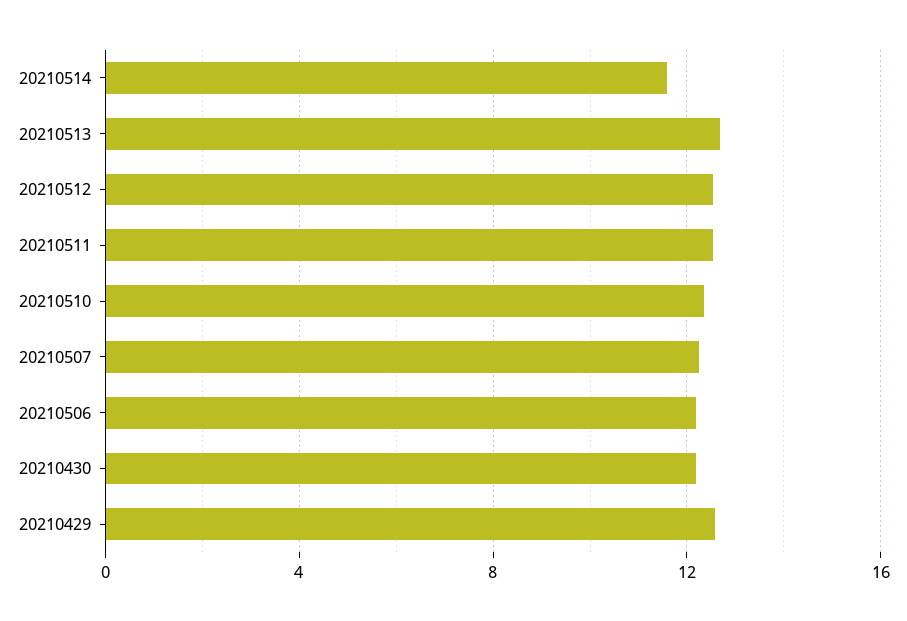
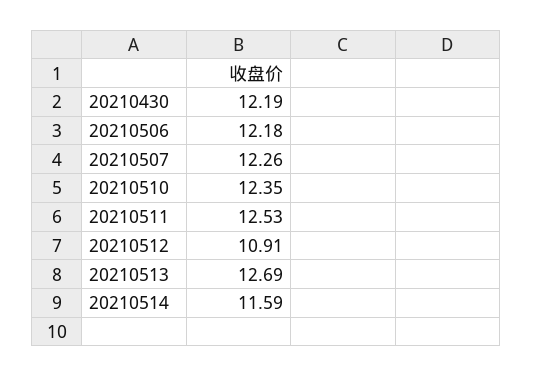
  {
    "20210514": 11.59,
    "20210513": 12.69,
-   "20210512": 12.5,
+   "20210512": 10.91,
    "20210511": 12.53,
    "20210510": 12.35,
    "20210507": 12.26,
    "20210506": 12.18,
-   "20210430": 12.19,
+   "20210430": 12.19
-   "20210429": 12.5
  }

